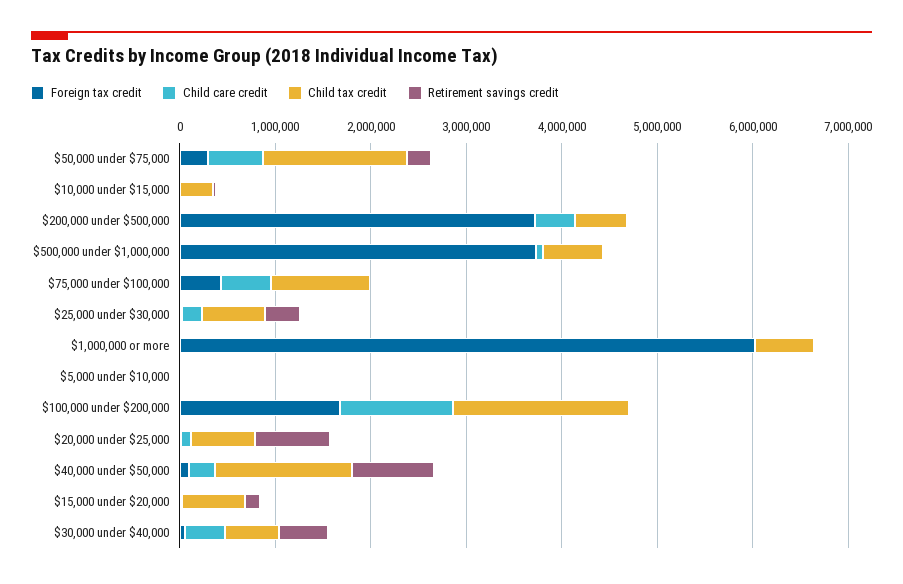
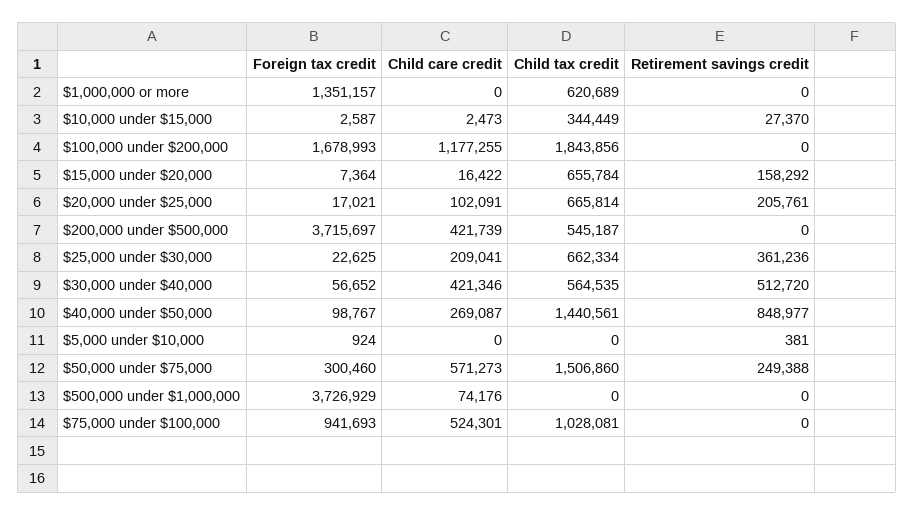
  {
    "Foreign tax credit": {
      "$50,000 under $75,000": 300460,
      "$10,000 under $15,000": 2587,
      "$200,000 under $500,000": 3715697,
      "$500,000 under $1,000,000": 3726929,
-     "$75,000 under $100,000": 400000,
+     "$75,000 under $100,000": 941693,
      "$25,000 under $30,000": 22625,
-     "$1,000,000 or more": 6000000,
+     "$1,000,000 or more": 1351157,
      "$5,000 under $10,000": 924,
      "$100,000 under $200,000": 1678993,
      "$20,000 under $25,000": 17021,
      "$40,000 under $50,000": 98767,
      "$15,000 under $20,000": 7364,
      "$30,000 under $40,000": 56652
    },
    "Child care credit": {
      "$50,000 under $75,000": 571273,
      "$10,000 under $15,000": 2473,
      "$200,000 under $500,000": 421739,
      "$500,000 under $1,000,000": 74176,
      "$75,000 under $100,000": 524301,
      "$25,000 under $30,000": 209041,
      "$1,000,000 or more": 0,
      "$5,000 under $10,000": 0,
      "$100,000 under $200,000": 1177255,
      "$20,000 under $25,000": 102091,
      "$40,000 under $50,000": 269087,
      "$15,000 under $20,000": 16422,
      "$30,000 under $40,000": 421346
    },
    "Child tax credit": {
      "$50,000 under $75,000": 1506860,
      "$10,000 under $15,000": 344449,
      "$200,000 under $500,000": 545187,
-     "$500,000 under $1,000,000": 600000,
+     "$500,000 under $1,000,000": 0,
      "$75,000 under $100,000": 1028081,
      "$25,000 under $30,000": 662334,
      "$1,000,000 or more": 620689,
      "$5,000 under $10,000": 0,
      "$100,000 under $200,000": 1843856,
      "$20,000 under $25,000": 665814,
      "$40,000 under $50,000": 1440561,
      "$15,000 under $20,000": 655784,
      "$30,000 under $40,000": 564535
    },
    "Retirement savings credit": {
      "$50,000 under $75,000": 249388,
      "$10,000 under $15,000": 27370,
      "$200,000 under $500,000": 0,
      "$500,000 under $1,000,000": 0,
      "$75,000 under $100,000": 0,
      "$25,000 under $30,000": 361236,
      "$1,000,000 or more": 0,
      "$5,000 under $10,000": 381,
      "$100,000 under $200,000": 0,
-     "$20,000 under $25,000": 800000,
+     "$20,000 under $25,000": 205761,
      "$40,000 under $50,000": 848977,
      "$15,000 under $20,000": 158292,
      "$30,000 under $40,000": 512720
    }
  }

